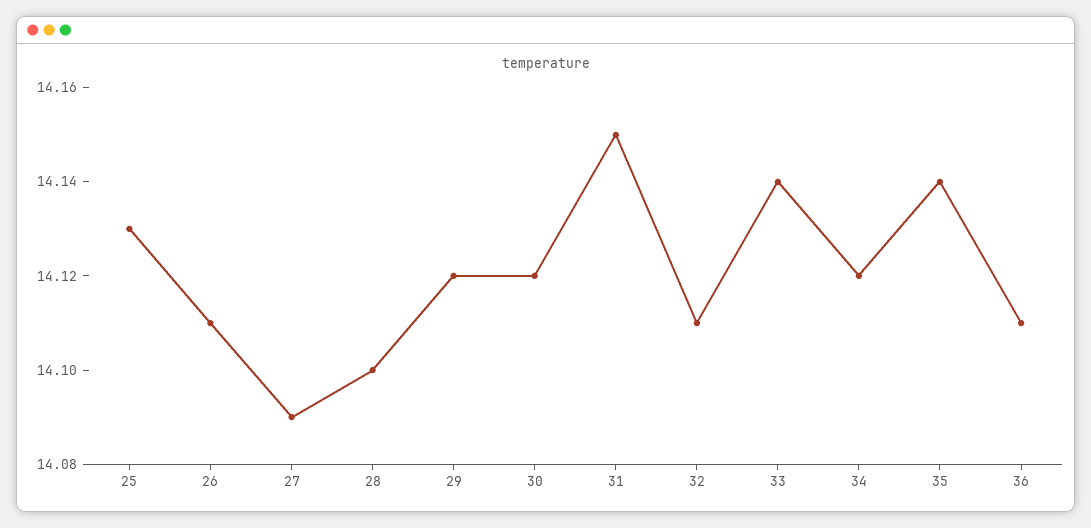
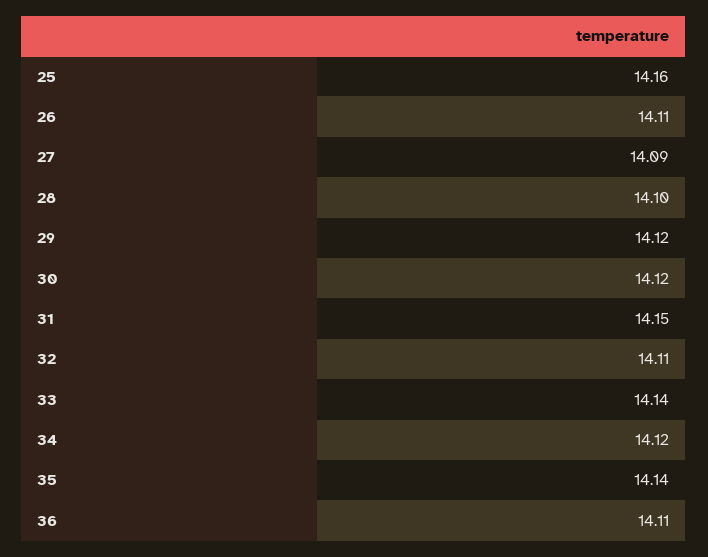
  {
-   "25": 14.13,
+   "25": 14.16,
    "26": 14.11,
    "27": 14.09,
    "28": 14.1,
    "29": 14.12,
    "30": 14.12,
    "31": 14.15,
    "32": 14.11,
    "33": 14.14,
    "34": 14.12,
    "35": 14.14,
    "36": 14.11
  }

